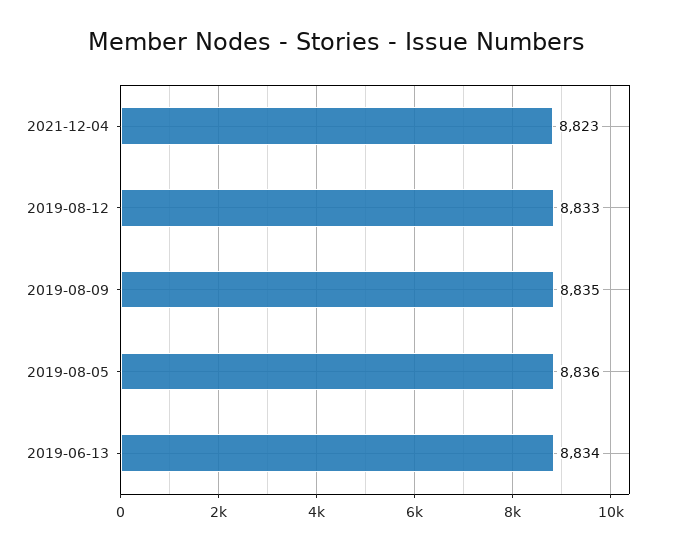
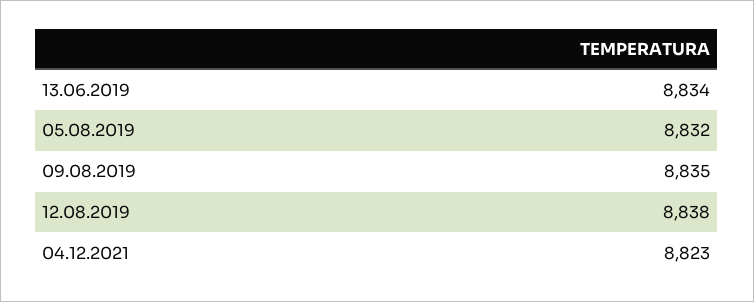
  {
    "2021-12-04": 8823,
-   "2019-08-12": 8833,
+   "2019-08-12": 8838,
    "2019-08-09": 8835,
-   "2019-08-05": 8836,
+   "2019-08-05": 8832,
    "2019-06-13": 8834
  }

